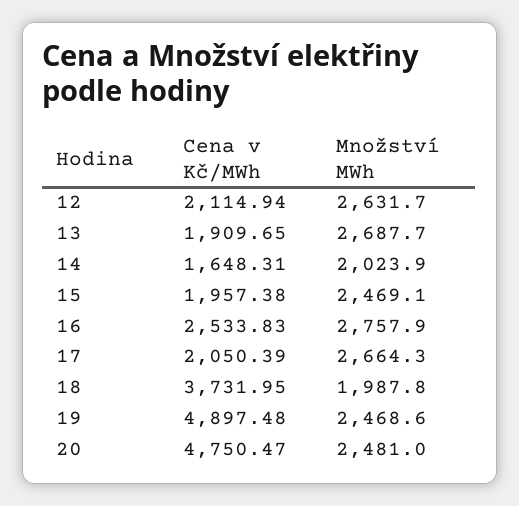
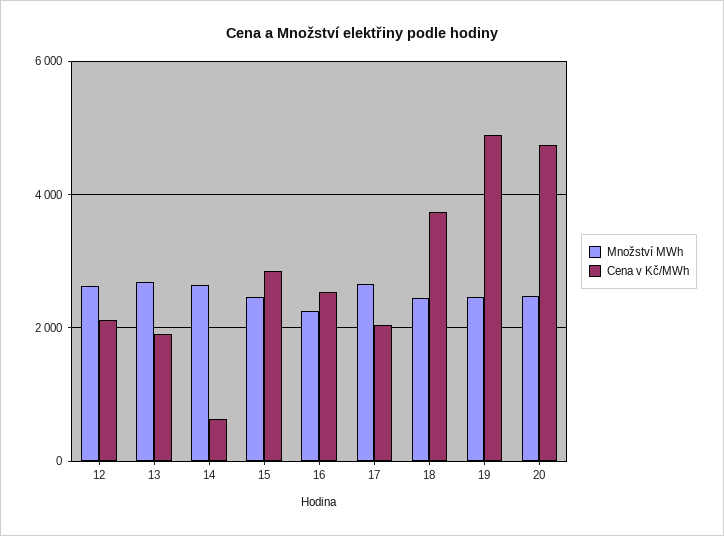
  {
    "Cena v Kč/MWh": {
      "12": 2114.94,
      "13": 1909.65,
-     "14": 1648.31,
+     "14": 600,
-     "15": 1957.38,
+     "15": 2800,
      "16": 2533.83,
      "17": 2050.39,
      "18": 3731.95,
      "19": 4897.48,
      "20": 4750.47
    },
    "Množství MWh": {
      "12": 2631.7,
      "13": 2687.7,
-     "14": 2023.9,
+     "14": 2600,
      "15": 2469.1,
-     "16": 2757.9,
+     "16": 2200,
      "17": 2664.3,
-     "18": 1987.8,
+     "18": 2400,
      "19": 2468.6,
      "20": 2481
    }
  }

